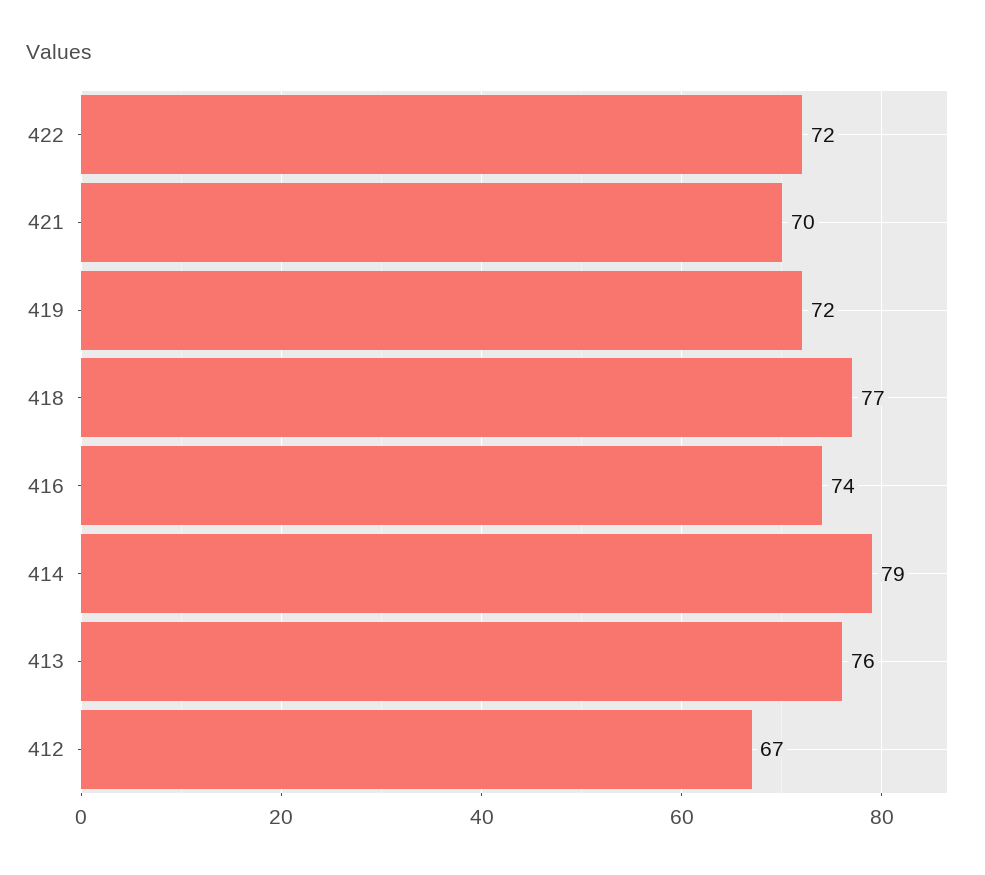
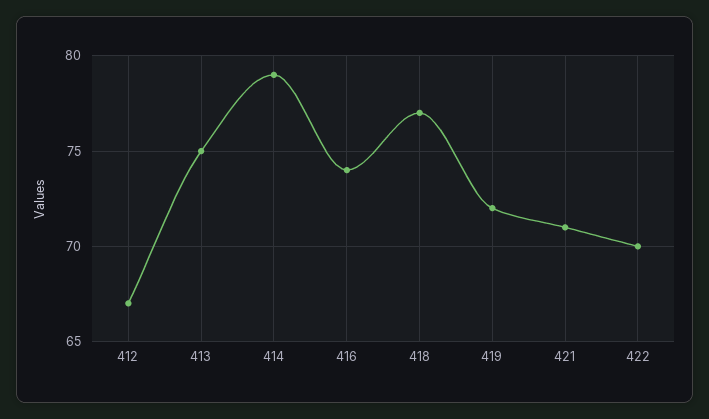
  {
-   "422": 72,
+   "422": 70,
-   "421": 70,
+   "421": 71,
    "419": 72,
    "418": 77,
    "416": 74,
    "414": 79,
-   "413": 76,
+   "413": 75,
    "412": 67
  }

